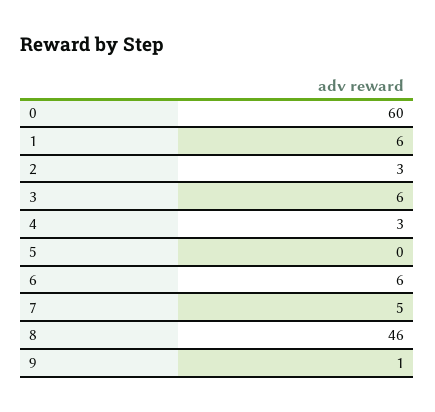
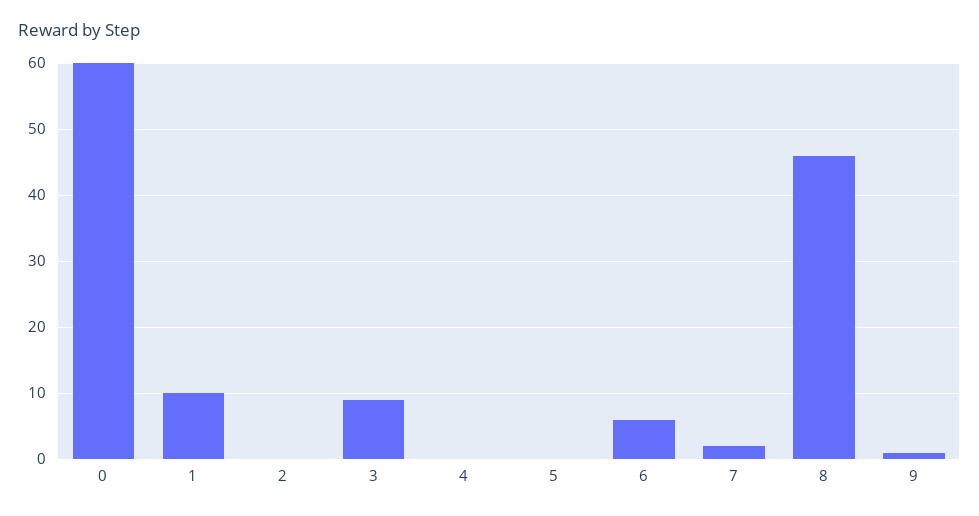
  {
    "0": 60,
-   "1": 6,
+   "1": 10,
-   "2": 3,
+   "2": 0,
-   "3": 6,
+   "3": 9,
-   "4": 3,
+   "4": 0,
    "5": 0,
    "6": 6,
-   "7": 5,
+   "7": 2,
    "8": 46,
    "9": 1
  }

